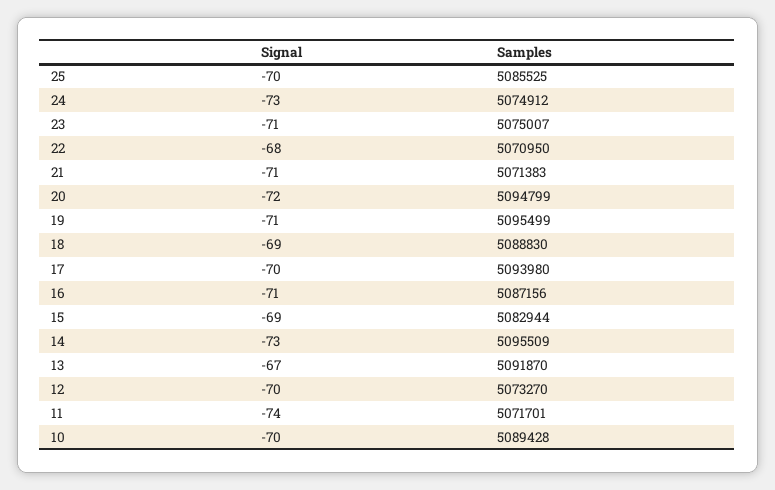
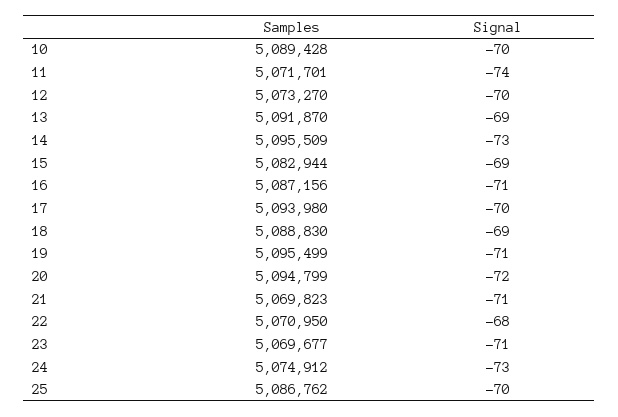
  {
    "Signal": {
      "25": -70,
      "24": -73,
      "23": -71,
      "22": -68,
      "21": -71,
      "20": -72,
      "19": -71,
      "18": -69,
      "17": -70,
      "16": -71,
      "15": -69,
      "14": -73,
-     "13": -67,
+     "13": -69,
      "12": -70,
      "11": -74,
      "10": -70
    },
    "Samples": {
-     "25": 5085525,
+     "25": 5086762,
      "24": 5074912,
-     "23": 5075007,
+     "23": 5069677,
      "22": 5070950,
-     "21": 5071383,
+     "21": 5069823,
      "20": 5094799,
      "19": 5095499,
      "18": 5088830,
      "17": 5093980,
      "16": 5087156,
      "15": 5082944,
      "14": 5095509,
      "13": 5091870,
      "12": 5073270,
      "11": 5071701,
      "10": 5089428
    }
  }

